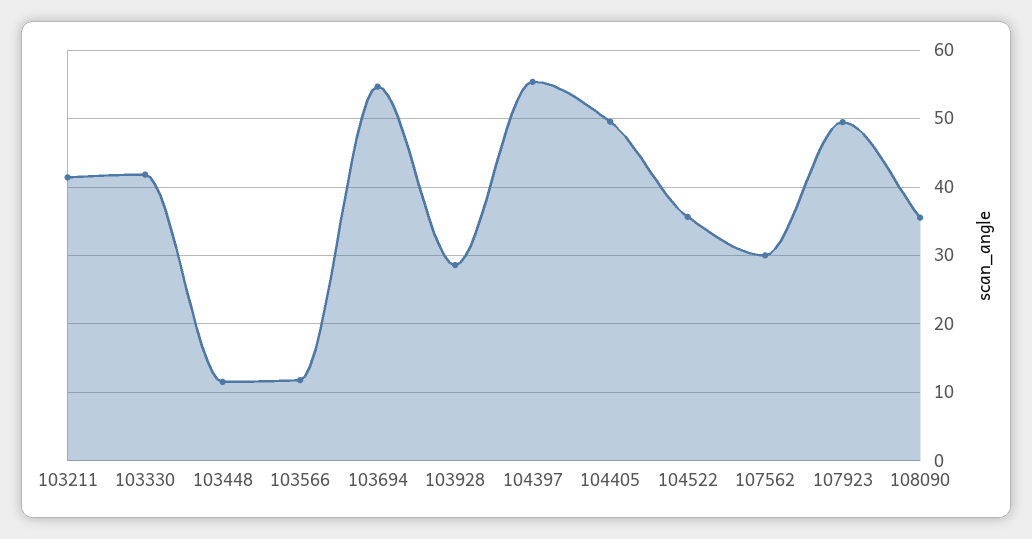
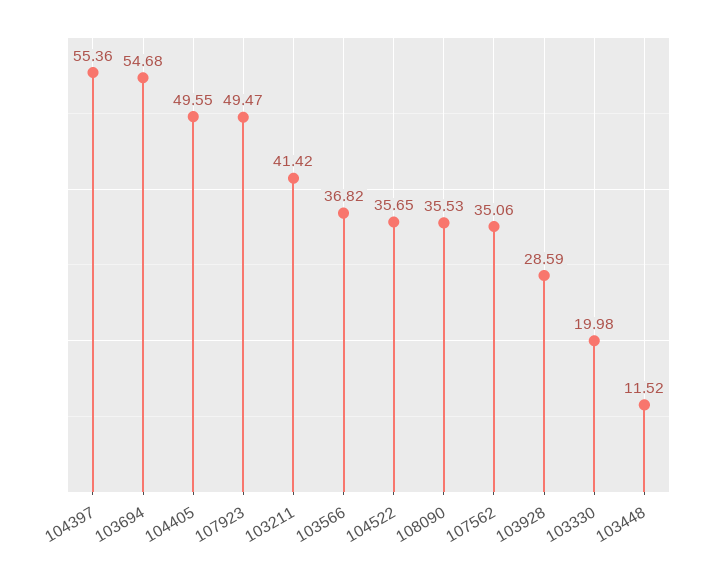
  {
    "103211": 41.42,
-   "103330": 42,
+   "103330": 19.98,
    "103448": 11.52,
-   "103566": 12,
+   "103566": 36.82,
    "103694": 54.68,
    "103928": 28.59,
    "104397": 55.36,
    "104405": 49.55,
    "104522": 35.65,
-   "107562": 30,
+   "107562": 35.06,
    "107923": 49.47,
    "108090": 35.53
  }

